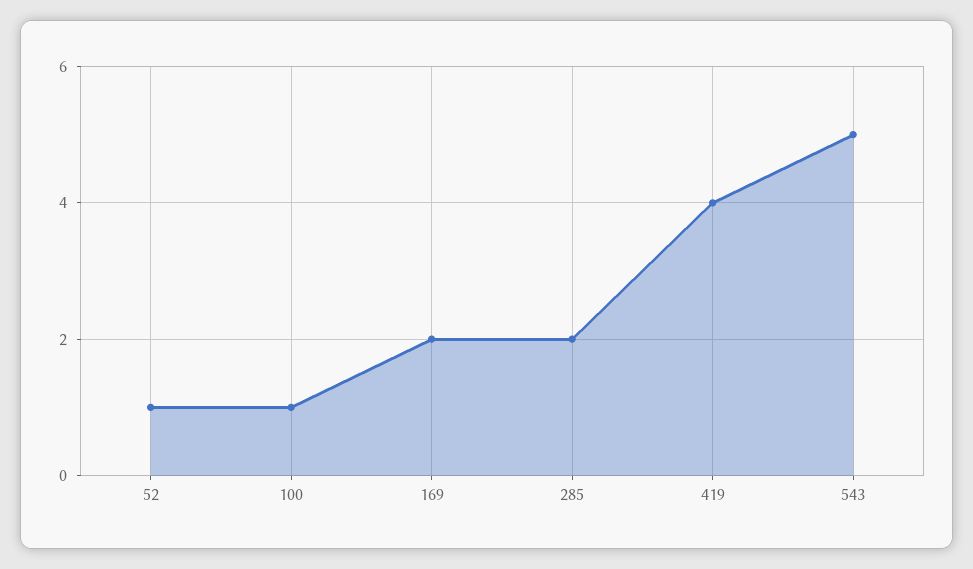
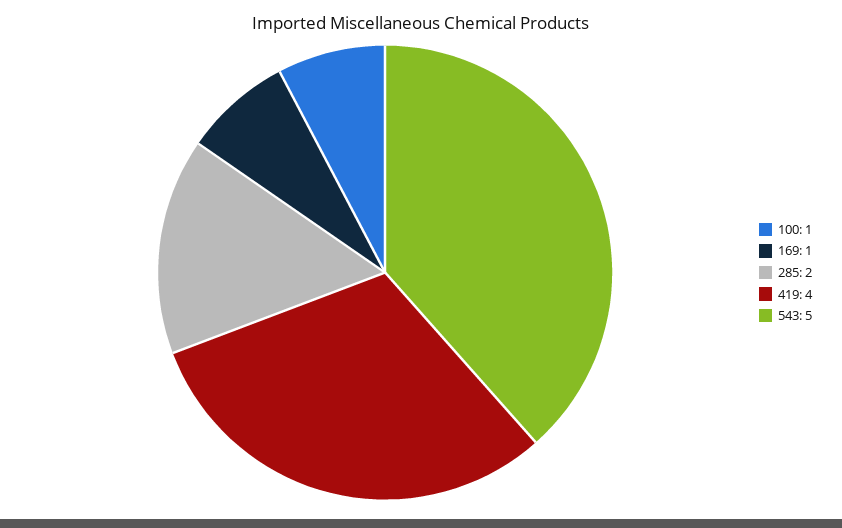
  {
-   "52": 1,
    "100": 1,
-   "169": 2,
+   "169": 1,
    "285": 2,
    "419": 4,
    "543": 5
  }

